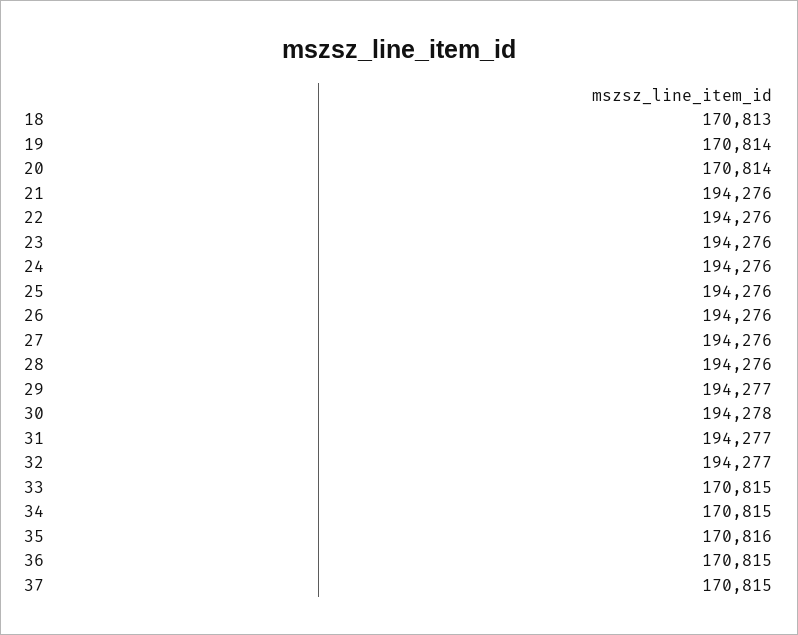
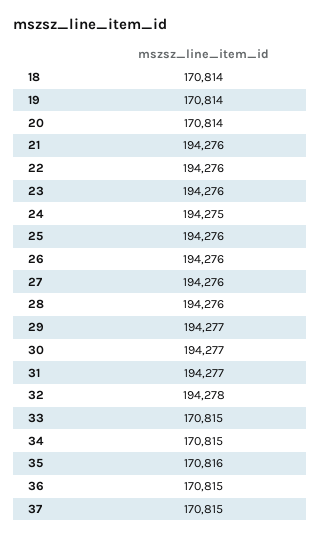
  {
-   "18": 170813,
+   "18": 170814,
    "19": 170814,
    "20": 170814,
    "21": 194276,
    "22": 194276,
    "23": 194276,
-   "24": 194276,
+   "24": 194275,
    "25": 194276,
    "26": 194276,
    "27": 194276,
    "28": 194276,
    "29": 194277,
-   "30": 194278,
+   "30": 194277,
    "31": 194277,
-   "32": 194277,
+   "32": 194278,
    "33": 170815,
    "34": 170815,
    "35": 170816,
    "36": 170815,
    "37": 170815
  }

